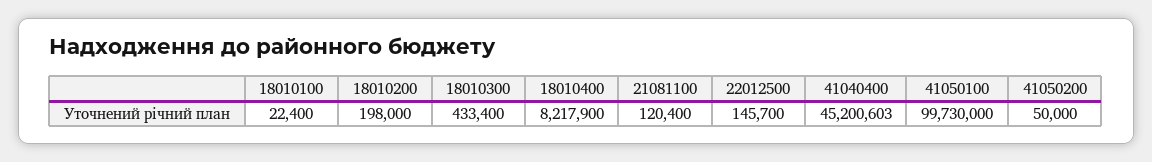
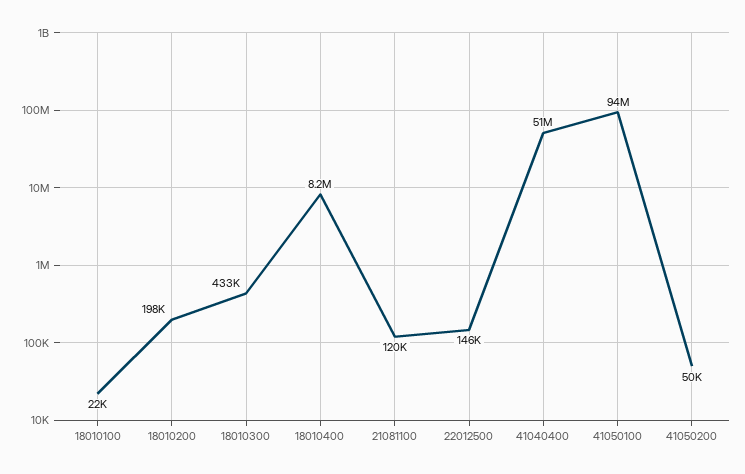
  {
    "18010100": 22400,
    "18010200": 198000,
    "18010300": 433400,
    "18010400": 8217900,
    "21081100": 120400,
    "22012500": 145700,
-   "41040400": 45200603,
+   "41040400": 51000000,
-   "41050100": 99730000,
+   "41050100": 94000000,
    "41050200": 50000
  }

